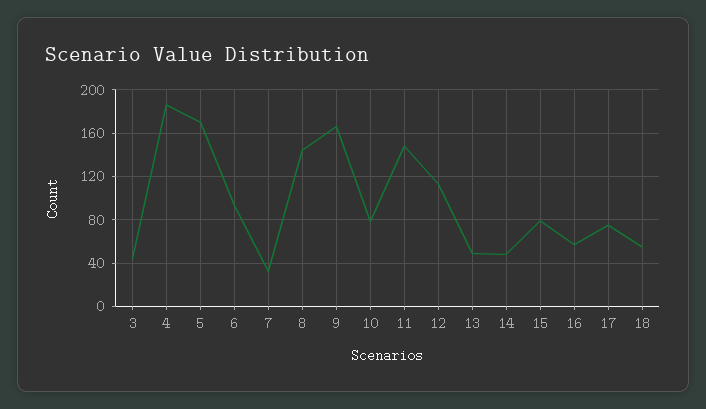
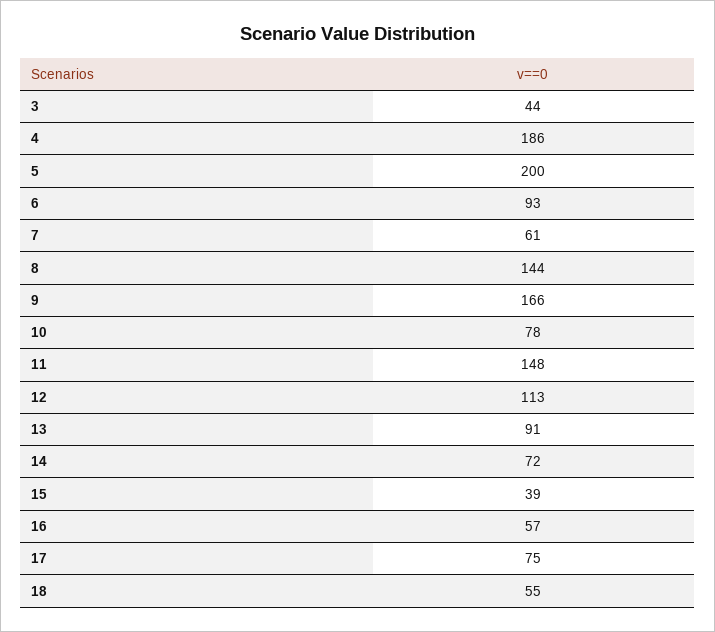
  {
    "3": 44,
    "4": 186,
-   "5": 170,
+   "5": 200,
    "6": 93,
-   "7": 30,
+   "7": 61,
    "8": 144,
    "9": 166,
    "10": 78,
    "11": 148,
    "12": 113,
-   "13": 50,
+   "13": 91,
-   "14": 50,
+   "14": 72,
-   "15": 80,
+   "15": 39,
    "16": 57,
    "17": 75,
    "18": 55
  }

